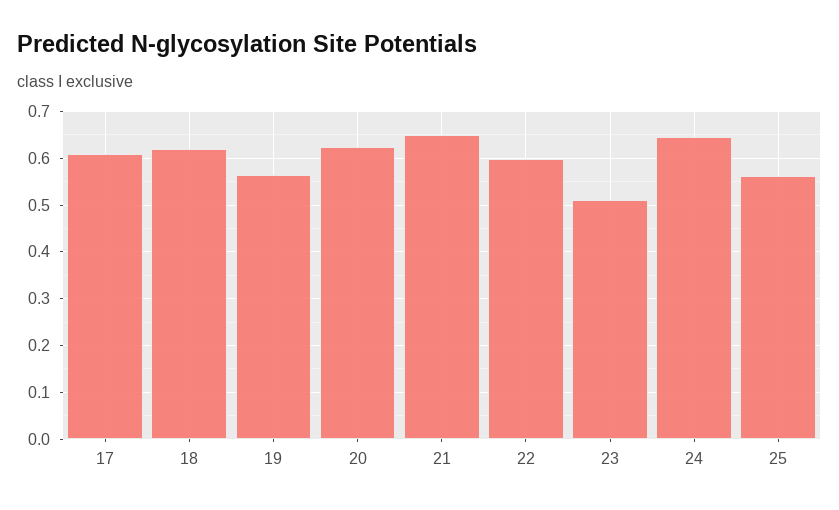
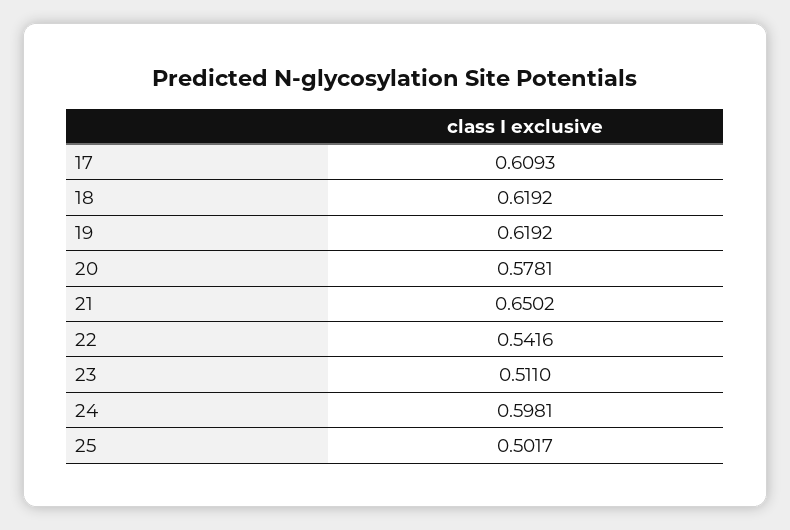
  {
    "17": 0.6093,
    "18": 0.6192,
-   "19": 0.56,
+   "19": 0.6192,
-   "20": 0.62,
+   "20": 0.5781,
    "21": 0.6502,
-   "22": 0.6,
+   "22": 0.5416,
    "23": 0.511,
-   "24": 0.64,
+   "24": 0.5981,
-   "25": 0.56
+   "25": 0.5017
  }

